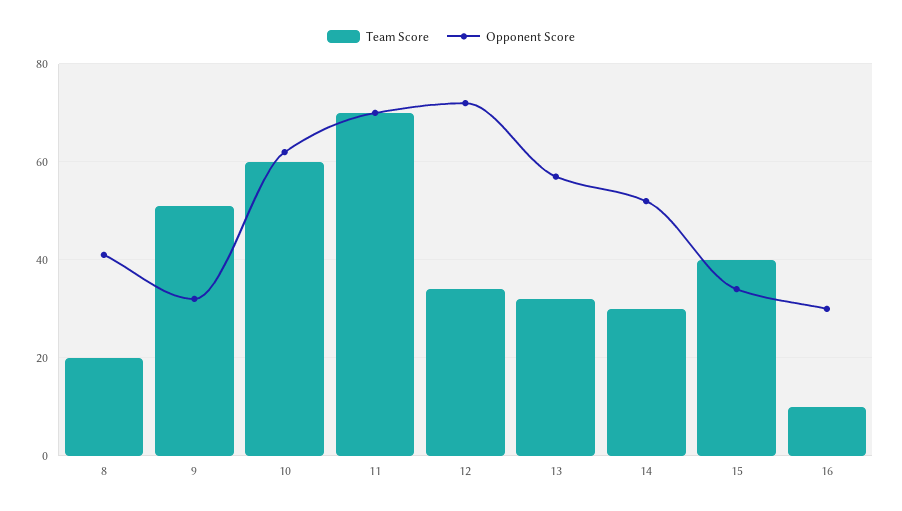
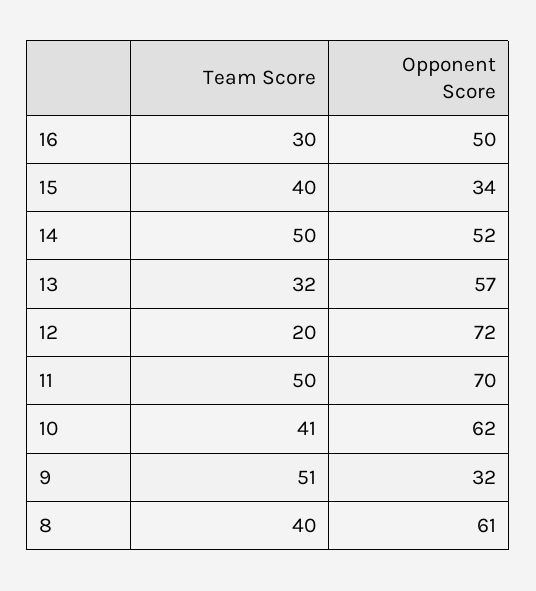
  {
    "Team Score": {
-     "8": 20,
+     "8": 40,
      "9": 51,
-     "10": 60,
+     "10": 41,
-     "11": 70,
+     "11": 50,
-     "12": 35,
+     "12": 20,
      "13": 32,
-     "14": 30,
+     "14": 50,
      "15": 40,
-     "16": 10
+     "16": 30
    },
    "Opponent Score": {
-     "8": 40,
+     "8": 61,
      "9": 32,
      "10": 62,
      "11": 70,
      "12": 72,
      "13": 57,
      "14": 52,
      "15": 34,
-     "16": 30
+     "16": 50
    }
  }

